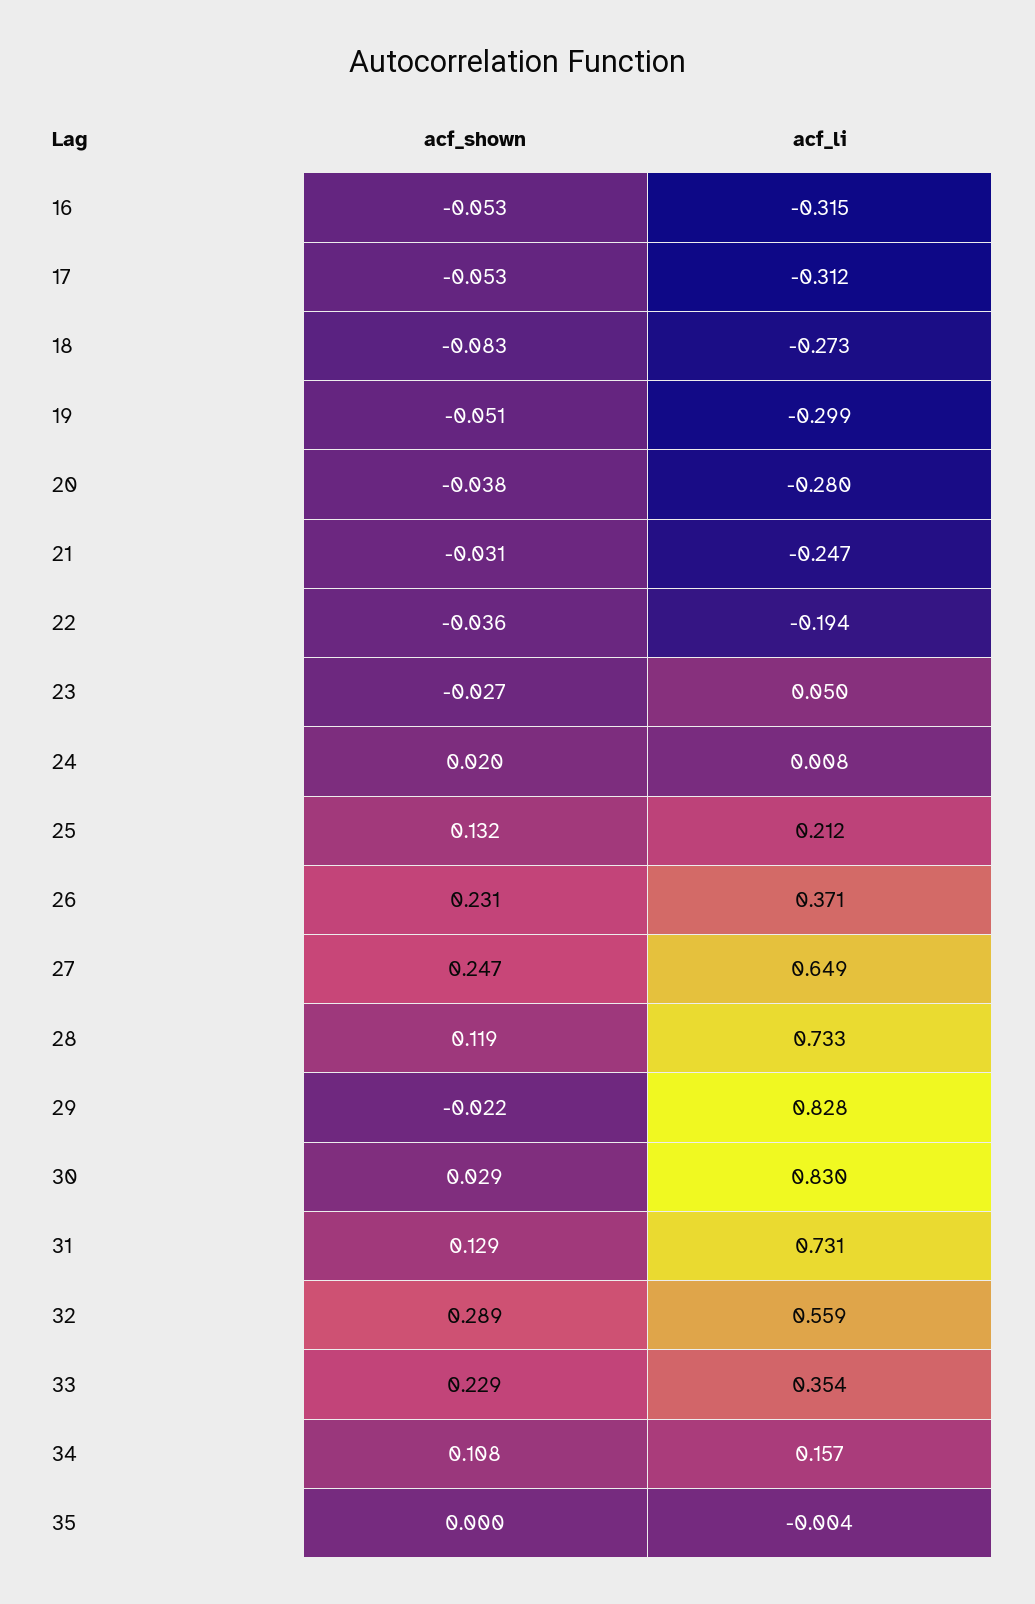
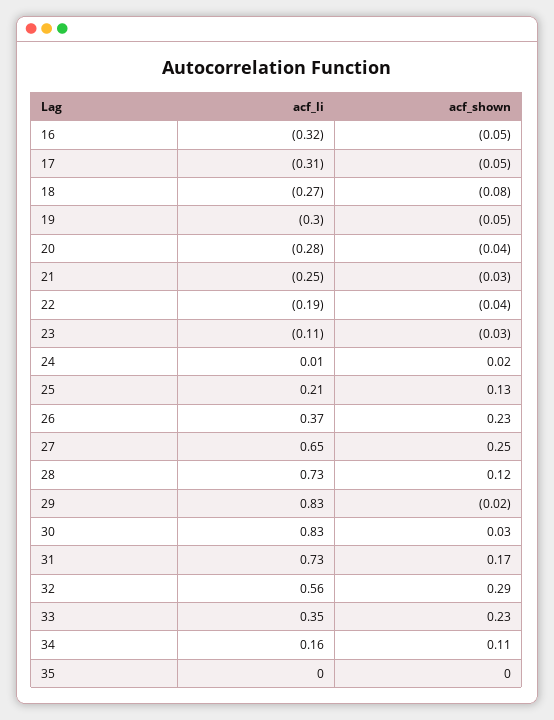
  {
    "acf_shown": {
      "16": -0.053,
      "17": -0.053,
      "18": -0.083,
      "19": -0.051,
      "20": -0.038,
      "21": -0.031,
      "22": -0.036,
      "23": -0.027,
      "24": 0.02,
      "25": 0.132,
      "26": 0.231,
      "27": 0.247,
      "28": 0.119,
      "29": -0.022,
      "30": 0.029,
-     "31": 0.129,
+     "31": 0.17,
      "32": 0.289,
      "33": 0.229,
      "34": 0.108,
      "35": 0
    },
    "acf_li": {
      "16": -0.315,
      "17": -0.312,
      "18": -0.273,
      "19": -0.299,
      "20": -0.28,
      "21": -0.247,
      "22": -0.194,
-     "23": 0.05,
+     "23": -0.11,
      "24": 0.008,
      "25": 0.212,
      "26": 0.371,
      "27": 0.649,
      "28": 0.733,
      "29": 0.828,
      "30": 0.83,
      "31": 0.731,
      "32": 0.559,
      "33": 0.354,
      "34": 0.157,
      "35": -0.004
    }
  }

